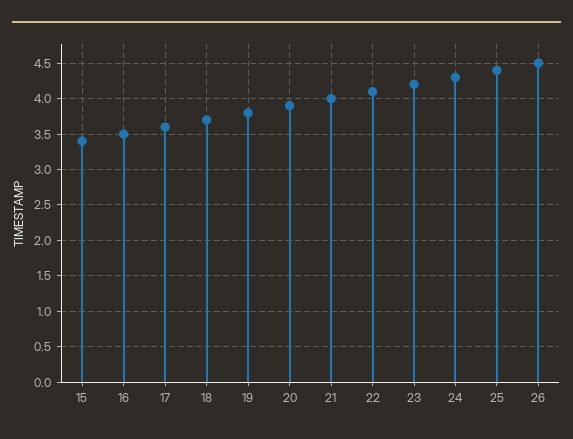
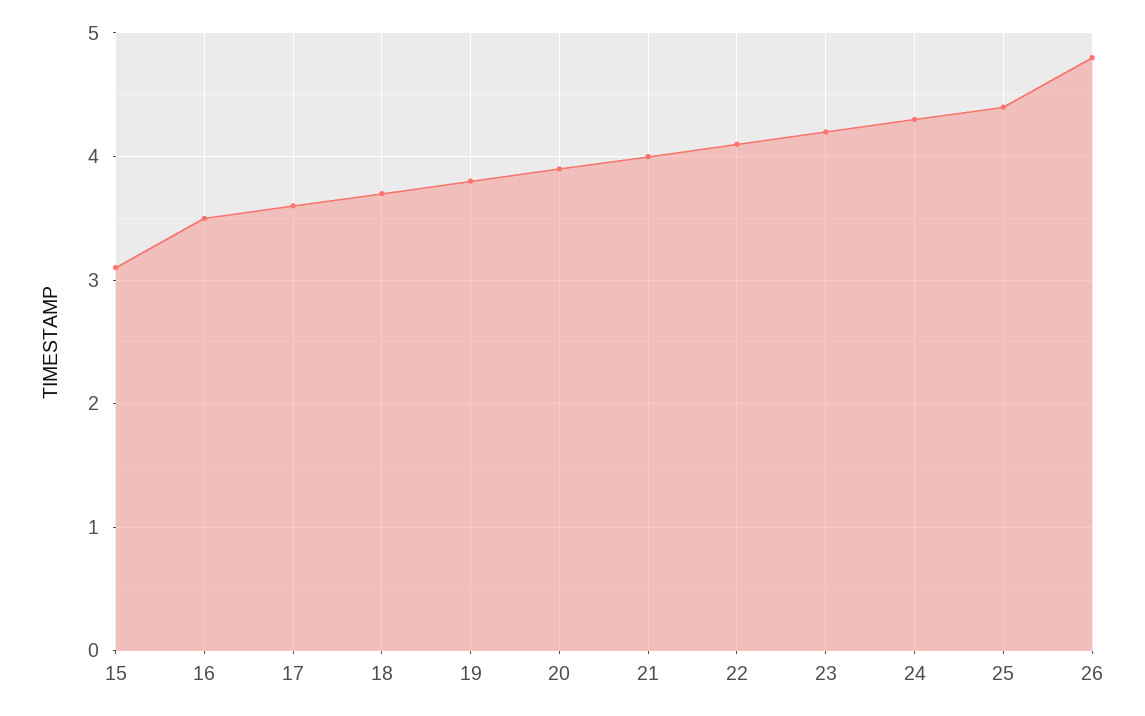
  {
-   "15": 3.4,
+   "15": 3.1,
    "16": 3.5,
    "17": 3.6,
    "18": 3.7,
    "19": 3.8,
    "20": 3.9,
    "21": 4,
    "22": 4.1,
    "23": 4.2,
    "24": 4.3,
    "25": 4.4,
-   "26": 4.5
+   "26": 4.8
  }

